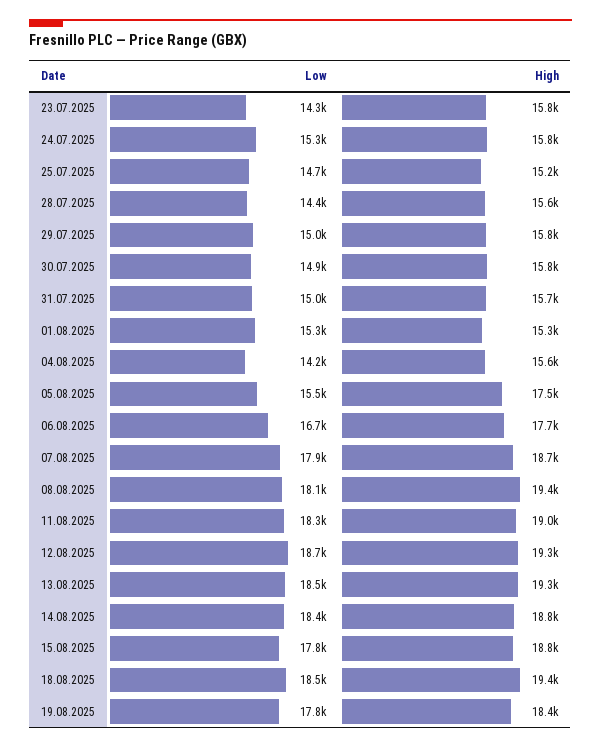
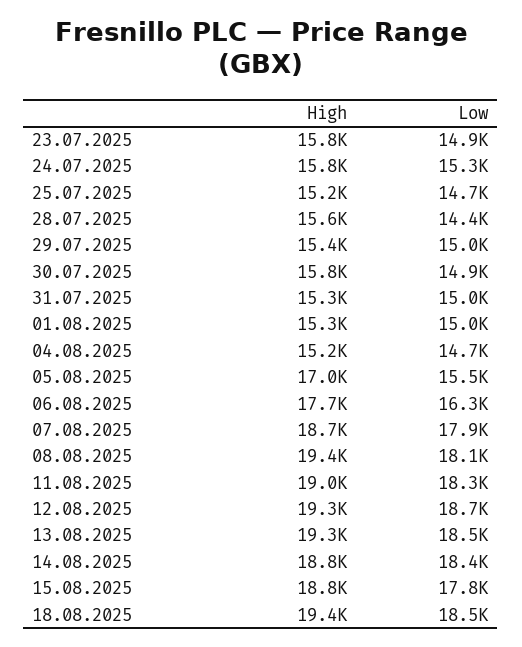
  {
    "Low": {
-     "23.07.2025": 14300,
+     "23.07.2025": 14900,
      "24.07.2025": 15300,
      "25.07.2025": 14700,
      "28.07.2025": 14400,
      "29.07.2025": 15000,
      "30.07.2025": 14900,
      "31.07.2025": 15000,
-     "01.08.2025": 15300,
+     "01.08.2025": 15000,
-     "04.08.2025": 14200,
+     "04.08.2025": 14700,
      "05.08.2025": 15500,
-     "06.08.2025": 16700,
+     "06.08.2025": 16300,
      "07.08.2025": 17900,
      "08.08.2025": 18100,
      "11.08.2025": 18300,
      "12.08.2025": 18700,
      "13.08.2025": 18500,
      "14.08.2025": 18400,
      "15.08.2025": 17800,
-     "18.08.2025": 18500,
+     "18.08.2025": 18500
-     "19.08.2025": 17800
    },
    "High": {
      "23.07.2025": 15800,
      "24.07.2025": 15800,
      "25.07.2025": 15200,
      "28.07.2025": 15600,
-     "29.07.2025": 15800,
+     "29.07.2025": 15400,
      "30.07.2025": 15800,
-     "31.07.2025": 15700,
+     "31.07.2025": 15300,
      "01.08.2025": 15300,
-     "04.08.2025": 15600,
+     "04.08.2025": 15200,
-     "05.08.2025": 17500,
+     "05.08.2025": 17000,
      "06.08.2025": 17700,
      "07.08.2025": 18700,
      "08.08.2025": 19400,
      "11.08.2025": 19000,
      "12.08.2025": 19300,
      "13.08.2025": 19300,
      "14.08.2025": 18800,
      "15.08.2025": 18800,
-     "18.08.2025": 19400,
+     "18.08.2025": 19400
-     "19.08.2025": 18400
    }
  }

